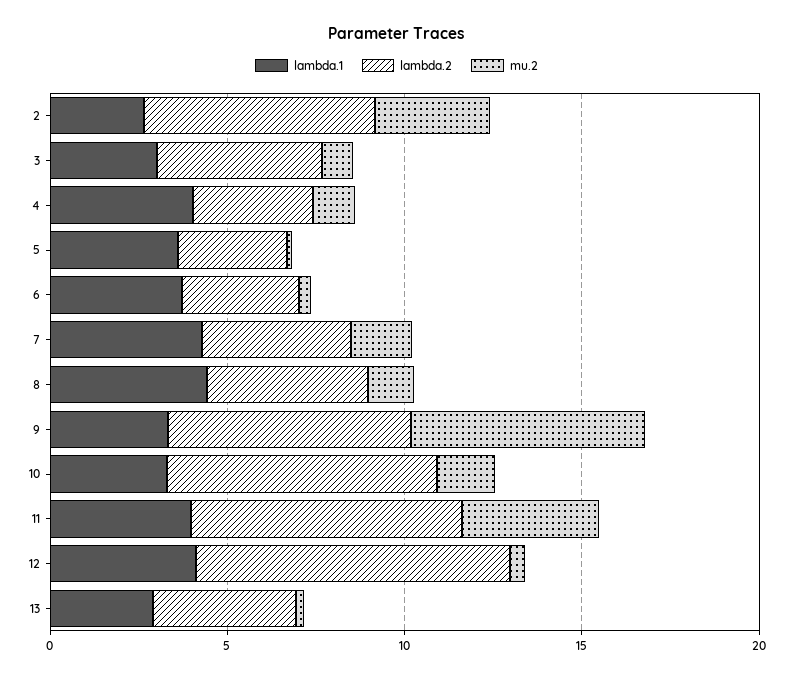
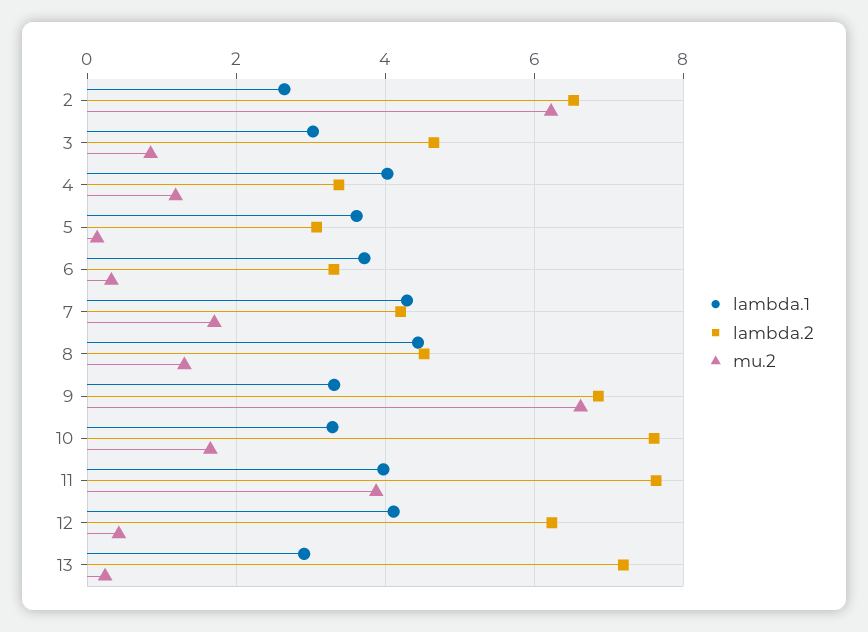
  {
    "lambda.1": {
      "2": 2.6,
      "3": 3,
      "4": 4,
      "5": 3.6,
      "6": 3.8,
      "7": 4.2,
      "8": 4.4,
      "9": 3.4,
      "10": 3.2,
      "11": 4,
      "12": 4.2,
      "13": 3
    },
    "lambda.2": {
      "2": 6.6,
      "3": 4.6,
      "4": 3.4,
      "5": 3,
      "6": 3.4,
      "7": 4.2,
      "8": 4.6,
      "9": 6.8,
      "10": 7.6,
      "11": 7.6,
-     "12": 9,
+     "12": 6.2,
-     "13": 4
+     "13": 7.2
    },
    "mu.2": {
-     "2": 3,
+     "2": 6.2,
      "3": 0.8,
      "4": 1.2,
      "5": 0.2,
      "6": 0.4,
      "7": 1.8,
      "8": 1.4,
      "9": 6.6,
      "10": 1.6,
      "11": 3.8,
      "12": 0.4,
      "13": 0.2
    }
  }

